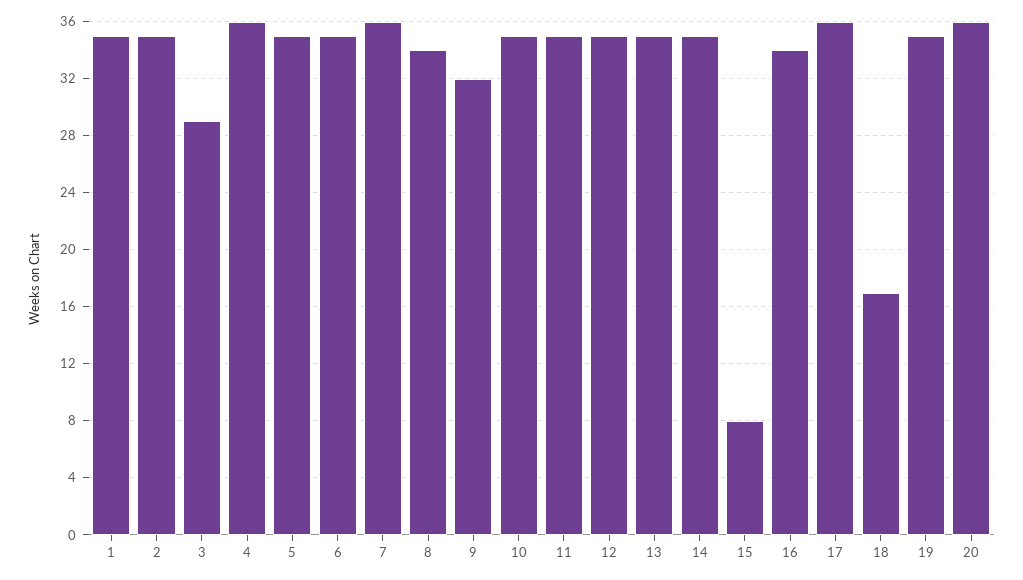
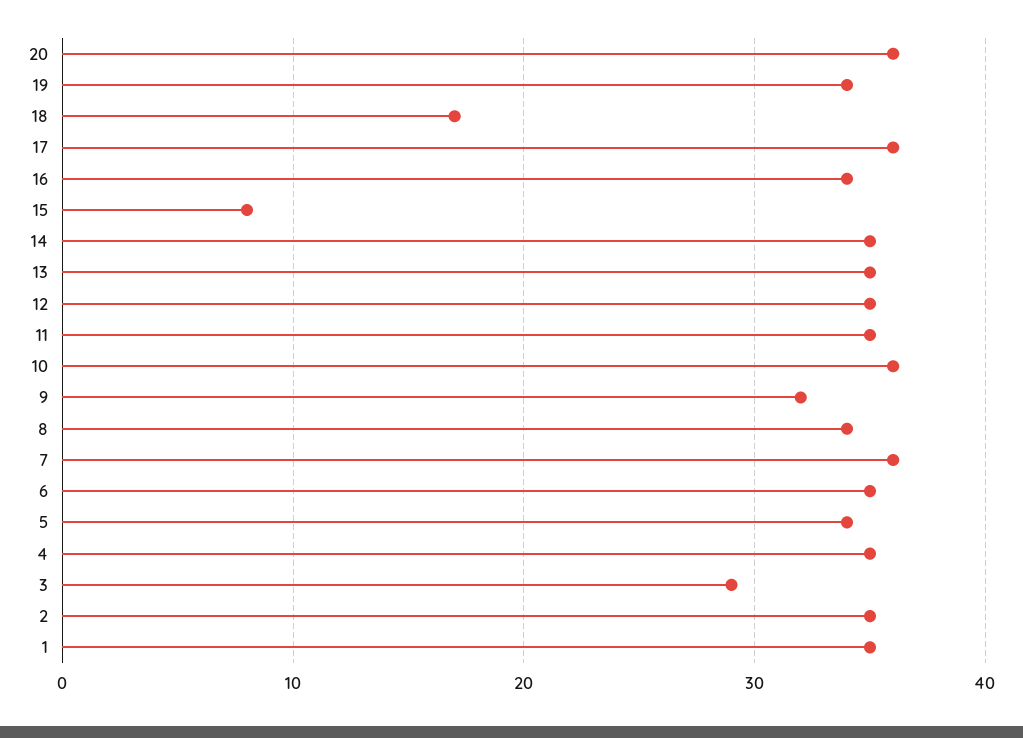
  {
    "1": 35,
    "2": 35,
    "3": 29,
-   "4": 36,
+   "4": 35,
-   "5": 35,
+   "5": 34,
    "6": 35,
    "7": 36,
    "8": 34,
    "9": 32,
-   "10": 35,
+   "10": 36,
    "11": 35,
    "12": 35,
    "13": 35,
    "14": 35,
    "15": 8,
    "16": 34,
    "17": 36,
    "18": 17,
-   "19": 35,
+   "19": 34,
    "20": 36
  }

